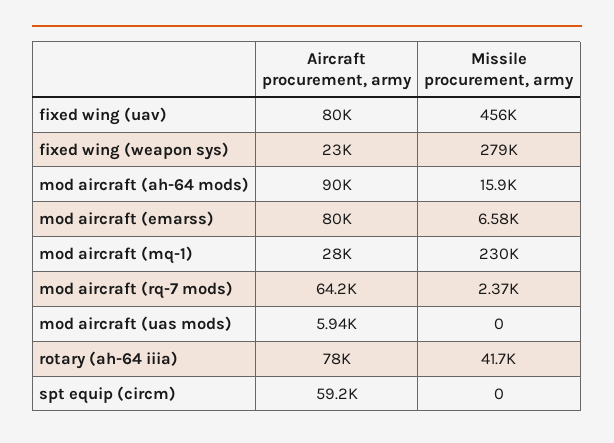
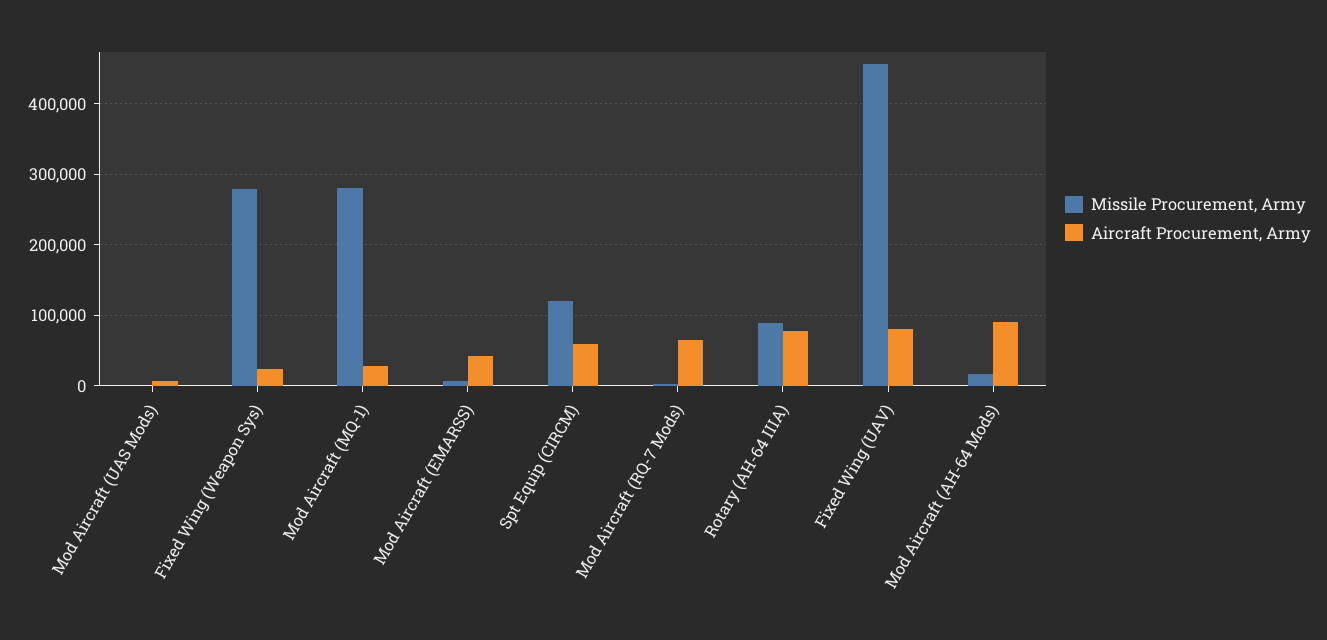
  {
    "Aircraft procurement, army": {
      "fixed wing (uav)": 80000,
      "fixed wing (weapon sys)": 23000,
      "mod aircraft (ah-64 mods)": 90000,
-     "mod aircraft (emarss)": 80000,
+     "mod aircraft (emarss)": 40000,
      "mod aircraft (mq-1)": 28000,
      "mod aircraft (rq-7 mods)": 64200,
      "mod aircraft (uas mods)": 5940,
      "rotary (ah-64 iiia)": 78000,
      "spt equip (circm)": 59200
    },
    "Missile procurement, army": {
      "fixed wing (uav)": 456000,
      "fixed wing (weapon sys)": 279000,
      "mod aircraft (ah-64 mods)": 15900,
      "mod aircraft (emarss)": 6580,
-     "mod aircraft (mq-1)": 230000,
+     "mod aircraft (mq-1)": 280000,
      "mod aircraft (rq-7 mods)": 2370,
      "mod aircraft (uas mods)": 0,
-     "rotary (ah-64 iiia)": 41700,
+     "rotary (ah-64 iiia)": 90000,
-     "spt equip (circm)": 0
+     "spt equip (circm)": 120000
    }
  }

